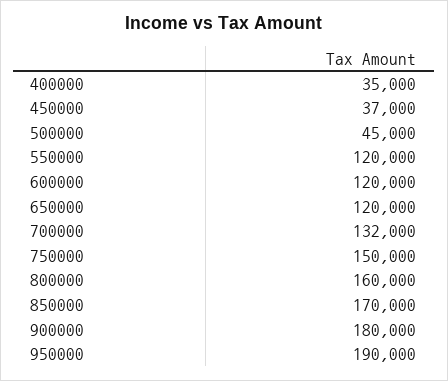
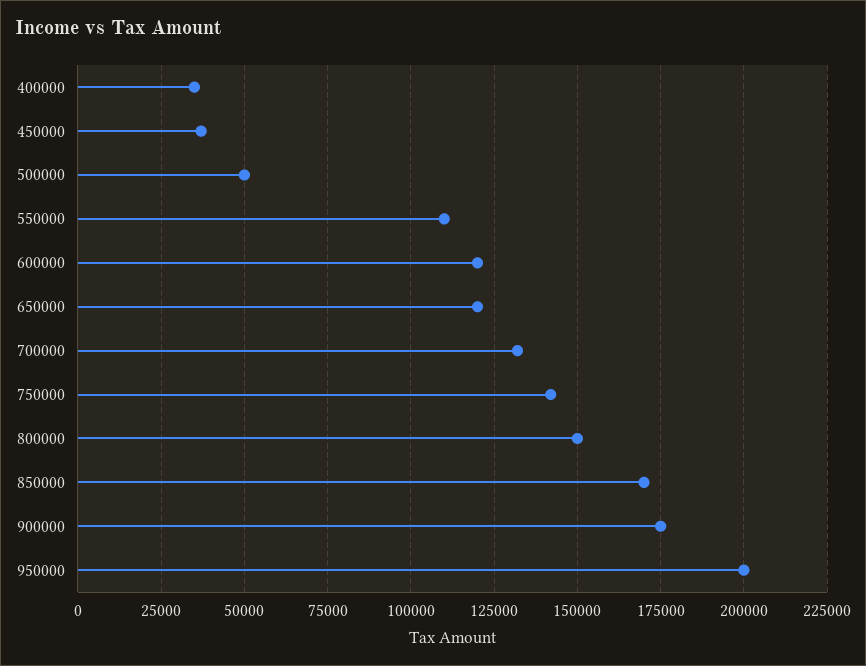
  {
    "400000": 35000,
    "450000": 37000,
-   "500000": 45000,
+   "500000": 50000,
-   "550000": 120000,
+   "550000": 110000,
    "600000": 120000,
    "650000": 120000,
    "700000": 132000,
-   "750000": 150000,
+   "750000": 142500,
-   "800000": 160000,
+   "800000": 150000,
    "850000": 170000,
-   "900000": 180000,
+   "900000": 175000,
-   "950000": 190000
+   "950000": 200000
  }

